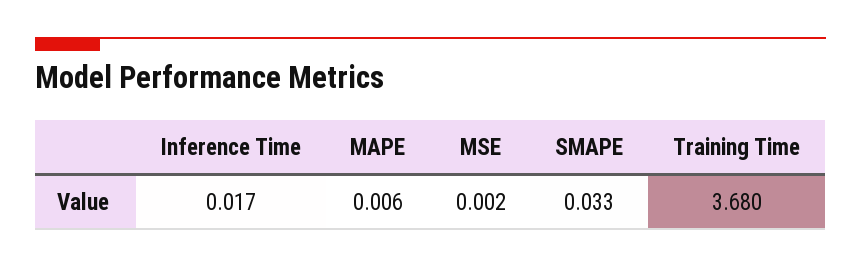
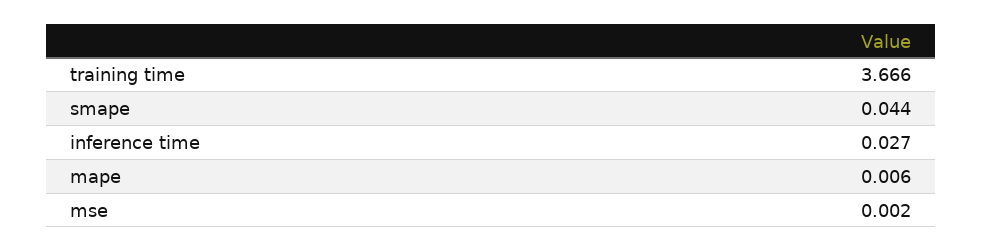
  {
-   "Inference Time": 0.017,
+   "Inference Time": 0.027,
    "MAPE": 0.006,
    "MSE": 0.002,
-   "SMAPE": 0.033,
+   "SMAPE": 0.044,
-   "Training Time": 3.68
+   "Training Time": 3.666
  }

